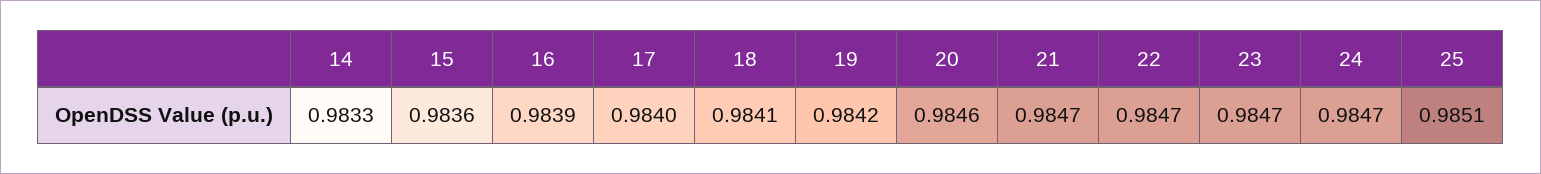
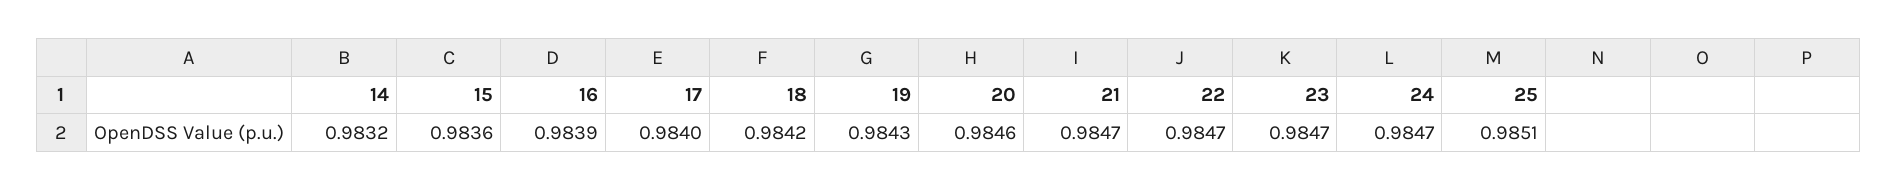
  {
-   "14": 0.9833,
+   "14": 0.9832,
    "15": 0.9836,
    "16": 0.9839,
    "17": 0.984,
-   "18": 0.9841,
+   "18": 0.9842,
-   "19": 0.9842,
+   "19": 0.9843,
    "20": 0.9846,
    "21": 0.9847,
    "22": 0.9847,
    "23": 0.9847,
    "24": 0.9847,
    "25": 0.9851
  }

